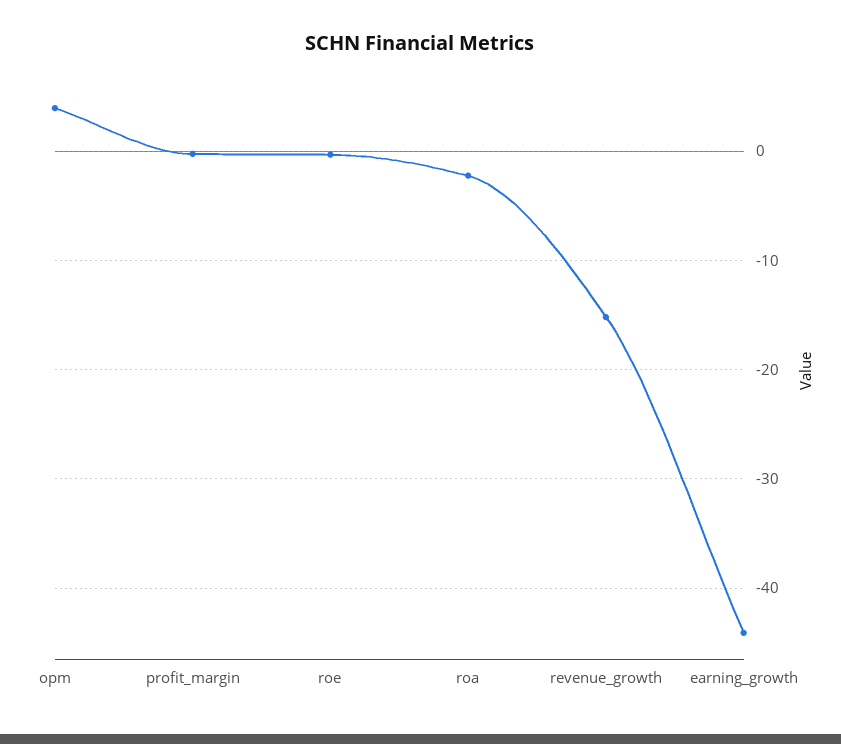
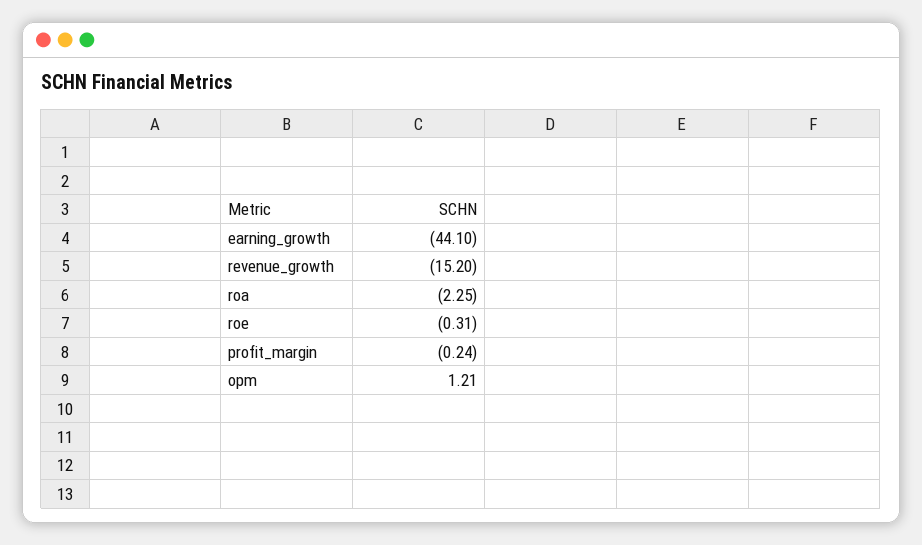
  {
-   "opm": 4,
+   "opm": 1.21,
    "profit_margin": -0.24,
    "roe": -0.31,
    "roa": -2.25,
    "revenue_growth": -15.2,
    "earning_growth": -44.1
  }

